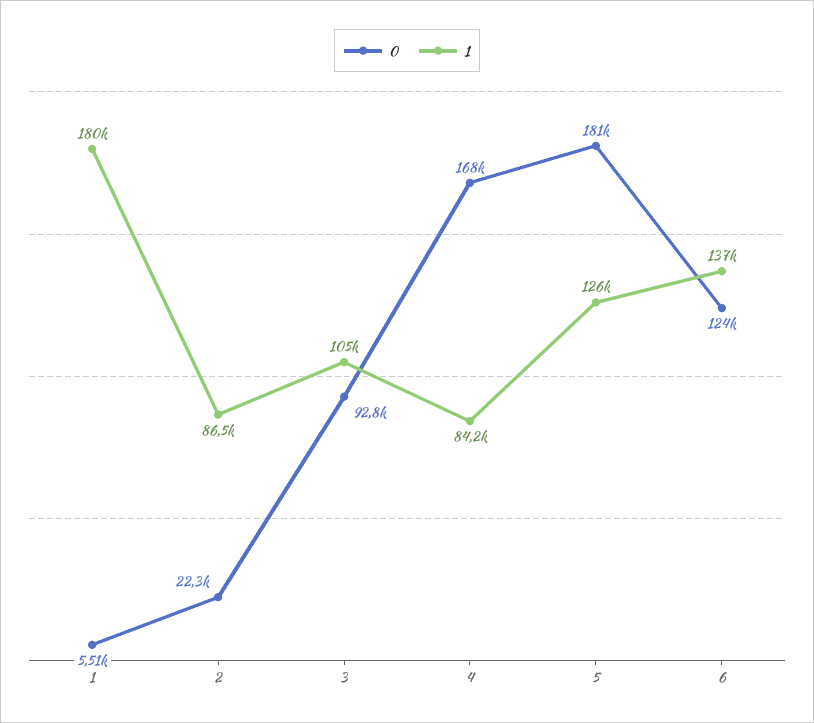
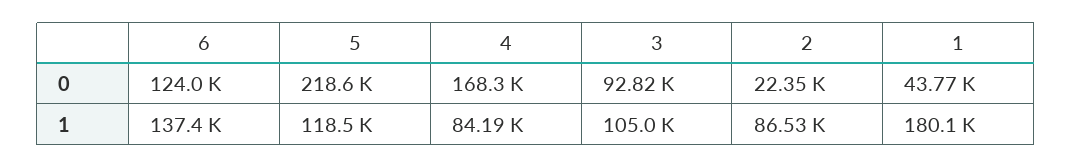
  {
    "0": {
-     "1": 5510,
+     "1": 43770,
      "2": 22350,
      "3": 92820,
      "4": 168300,
-     "5": 181000,
+     "5": 218600,
      "6": 124000
    },
    "1": {
      "1": 180100,
      "2": 86530,
      "3": 105000,
      "4": 84190,
-     "5": 126000,
+     "5": 118500,
      "6": 137400
    }
  }

